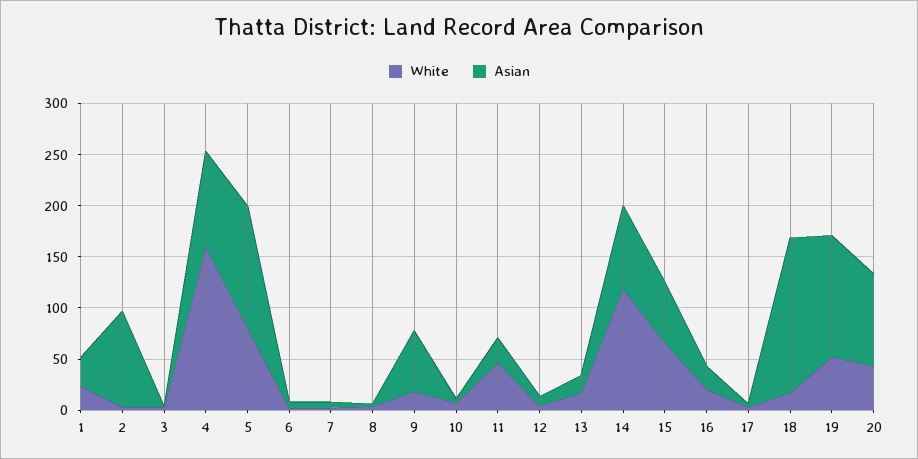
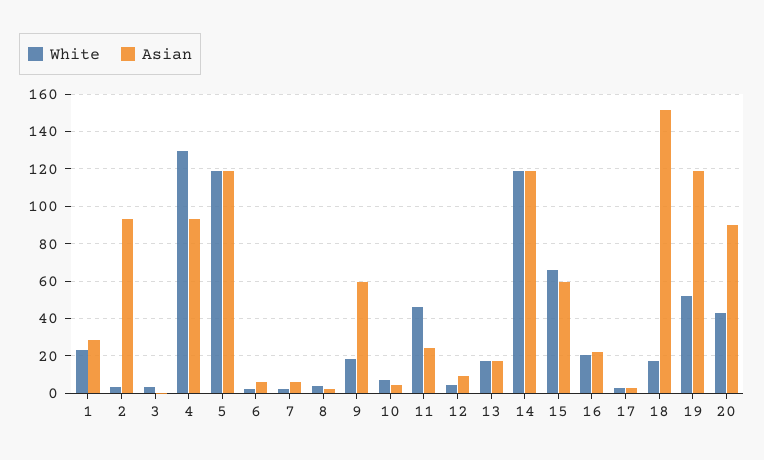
  {
    "White": {
      "1": 25,
      "2": 5,
      "3": 5,
-     "4": 160,
+     "4": 130,
-     "5": 80,
+     "5": 120,
      "6": 0,
      "7": 0,
      "8": 5,
      "9": 20,
      "10": 5,
      "11": 45,
      "12": 5,
      "13": 15,
      "14": 120,
      "15": 65,
      "16": 20,
      "17": 5,
      "18": 15,
      "19": 50,
      "20": 45
    },
    "Asian": {
      "1": 30,
      "2": 95,
      "3": 0,
      "4": 95,
      "5": 120,
      "6": 5,
      "7": 5,
      "8": 0,
      "9": 60,
      "10": 5,
      "11": 25,
      "12": 10,
      "13": 15,
-     "14": 80,
+     "14": 120,
      "15": 60,
      "16": 20,
      "17": 5,
      "18": 150,
      "19": 120,
      "20": 90
    }
  }

